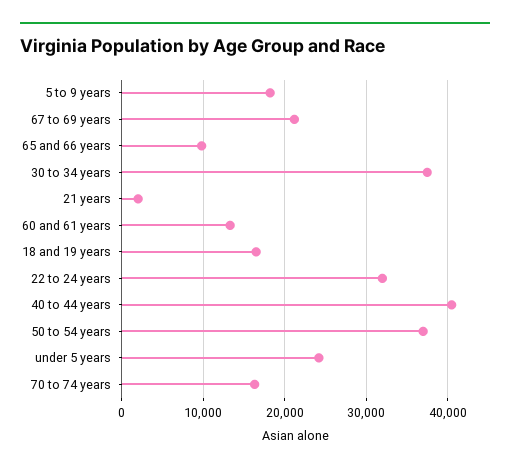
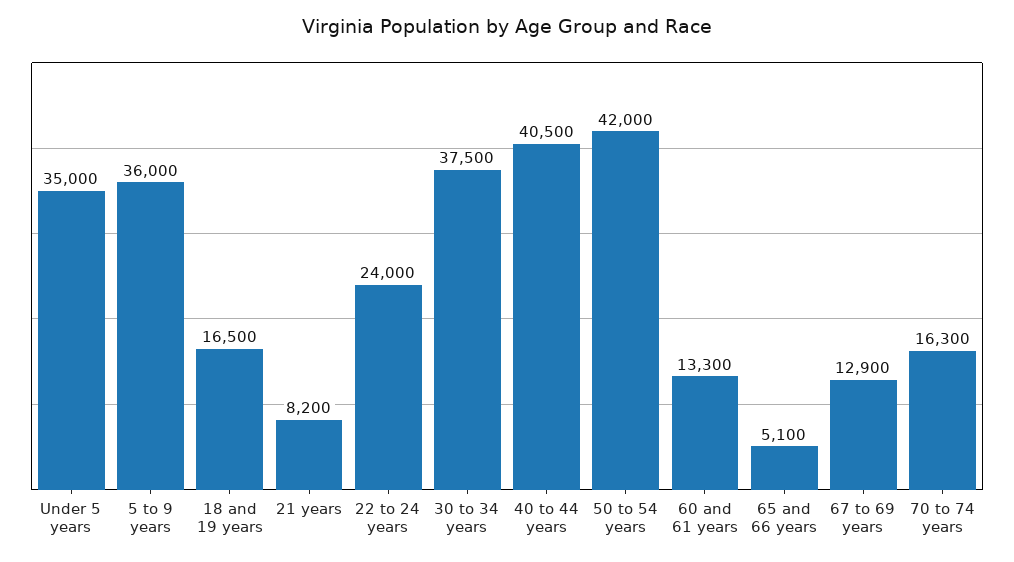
  {
-   "5 to 9 years": 18000,
+   "5 to 9 years": 36000,
-   "67 to 69 years": 21000,
+   "67 to 69 years": 12900,
-   "65 and 66 years": 10000,
+   "65 and 66 years": 5100,
    "30 to 34 years": 37500,
-   "21 years": 2000,
+   "21 years": 8200,
    "60 and 61 years": 13300,
    "18 and 19 years": 16500,
-   "22 to 24 years": 32000,
+   "22 to 24 years": 24000,
    "40 to 44 years": 40500,
-   "50 to 54 years": 37000,
+   "50 to 54 years": 42000,
-   "under 5 years": 24000,
+   "under 5 years": 35000,
    "70 to 74 years": 16300
  }

